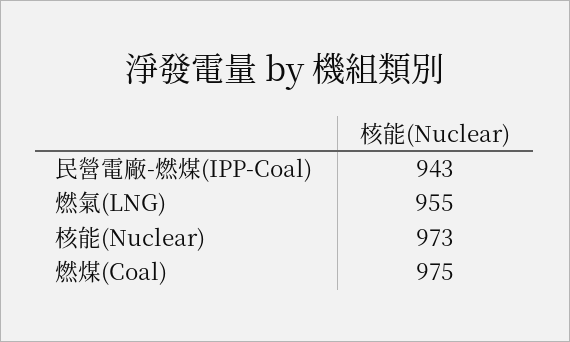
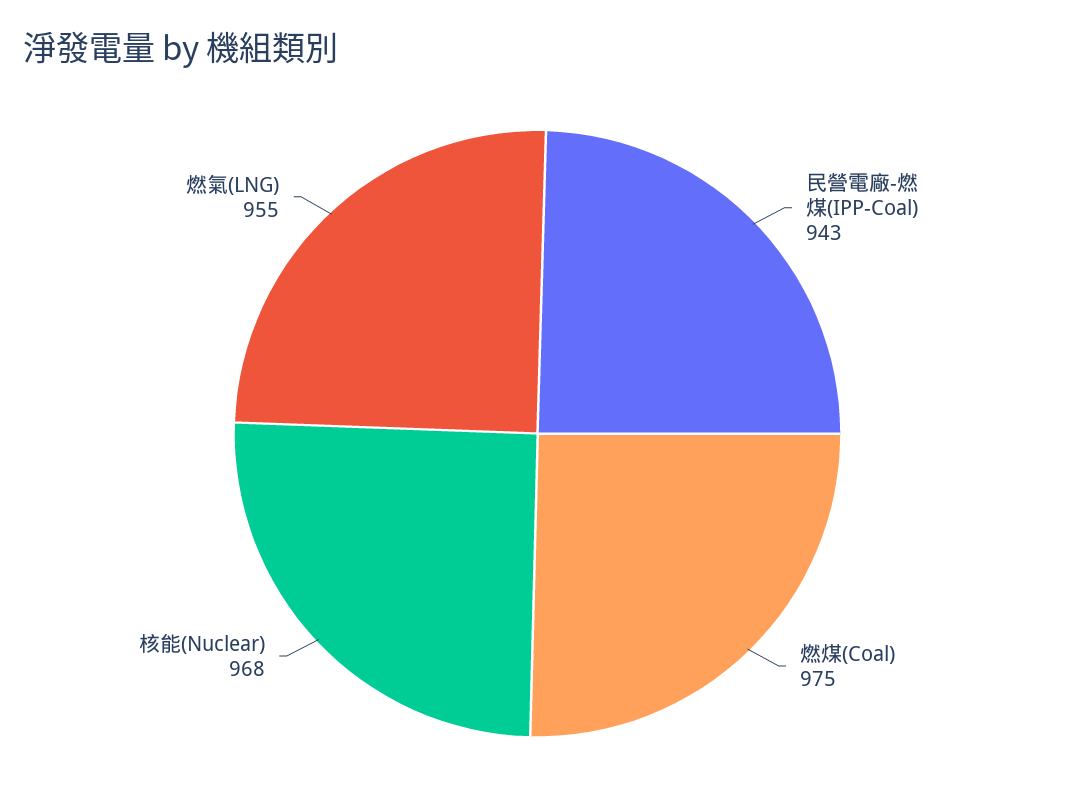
  {
    "民營電廠-燃煤(IPP-Coal)": 943,
    "燃氣(LNG)": 955,
-   "核能(Nuclear)": 973,
+   "核能(Nuclear)": 968,
    "燃煤(Coal)": 975
  }

